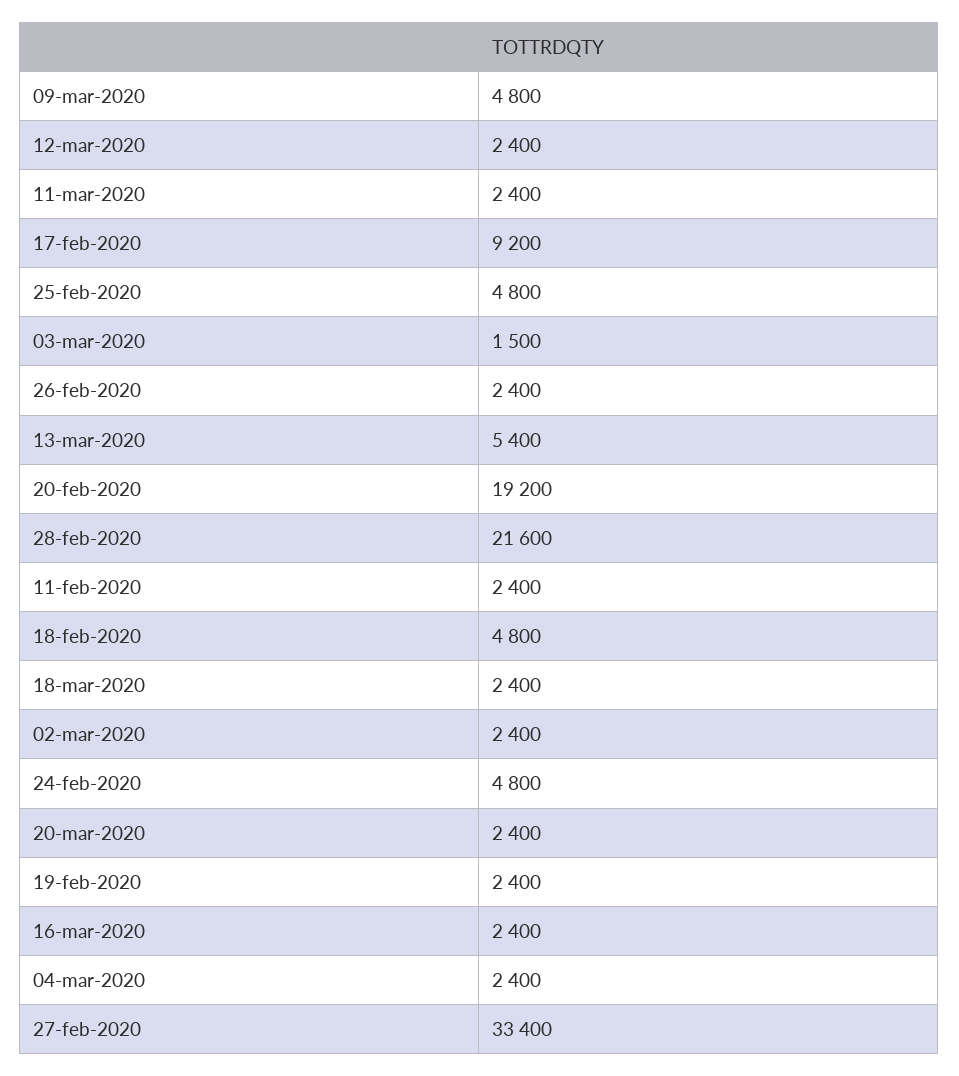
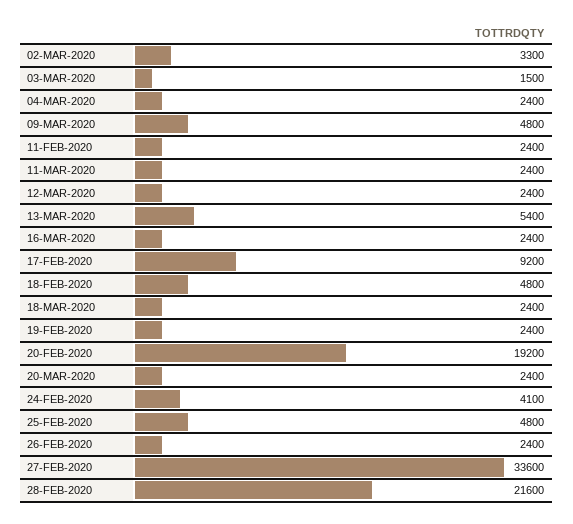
  {
    "09-mar-2020": 4800,
    "12-mar-2020": 2400,
    "11-mar-2020": 2400,
    "17-feb-2020": 9200,
    "25-feb-2020": 4800,
    "03-mar-2020": 1500,
    "26-feb-2020": 2400,
    "13-mar-2020": 5400,
    "20-feb-2020": 19200,
    "28-feb-2020": 21600,
    "11-feb-2020": 2400,
    "18-feb-2020": 4800,
    "18-mar-2020": 2400,
-   "02-mar-2020": 2400,
+   "02-mar-2020": 3300,
-   "24-feb-2020": 4800,
+   "24-feb-2020": 4100,
    "20-mar-2020": 2400,
    "19-feb-2020": 2400,
    "16-mar-2020": 2400,
    "04-mar-2020": 2400,
-   "27-feb-2020": 33400
+   "27-feb-2020": 33600
  }

